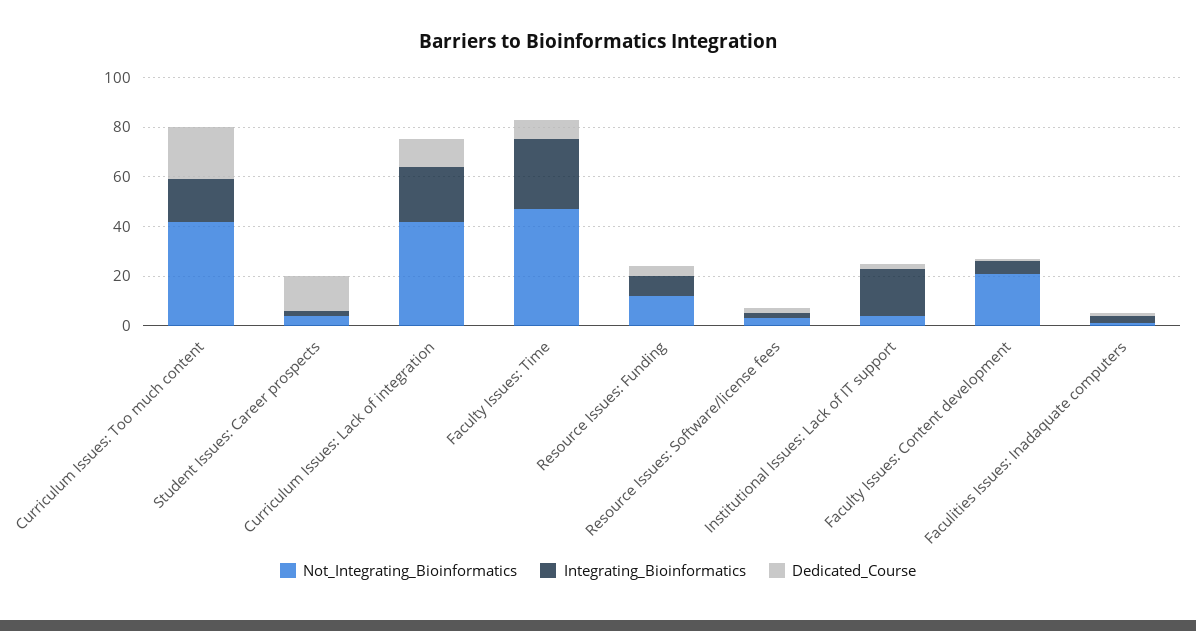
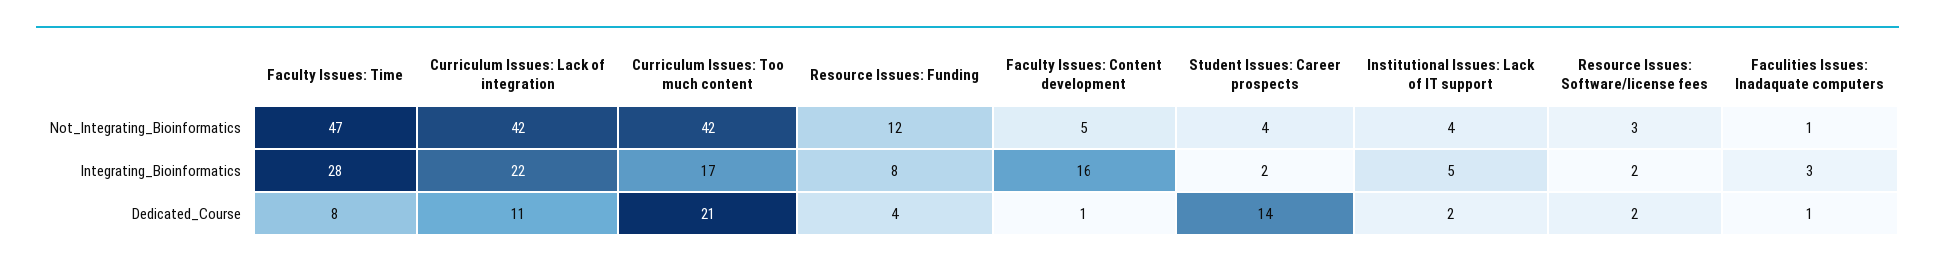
  {
    "Not_Integrating_Bioinformatics": {
      "Curriculum Issues: Too much content": 42,
      "Student Issues: Career prospects": 4,
      "Curriculum Issues: Lack of integration": 42,
      "Faculty Issues: Time": 47,
      "Resource Issues: Funding": 12,
      "Resource Issues: Software/license fees": 3,
      "Institutional Issues: Lack of IT support": 4,
-     "Faculty Issues: Content development": 20,
+     "Faculty Issues: Content development": 5,
      "Faculities Issues: Inadaquate computers": 1
    },
    "Integrating_Bioinformatics": {
      "Curriculum Issues: Too much content": 17,
      "Student Issues: Career prospects": 2,
      "Curriculum Issues: Lack of integration": 22,
      "Faculty Issues: Time": 28,
      "Resource Issues: Funding": 8,
      "Resource Issues: Software/license fees": 2,
-     "Institutional Issues: Lack of IT support": 20,
+     "Institutional Issues: Lack of IT support": 5,
-     "Faculty Issues: Content development": 5,
+     "Faculty Issues: Content development": 16,
      "Faculities Issues: Inadaquate computers": 3
    },
    "Dedicated_Course": {
      "Curriculum Issues: Too much content": 21,
      "Student Issues: Career prospects": 14,
      "Curriculum Issues: Lack of integration": 11,
      "Faculty Issues: Time": 8,
      "Resource Issues: Funding": 4,
      "Resource Issues: Software/license fees": 2,
      "Institutional Issues: Lack of IT support": 2,
      "Faculty Issues: Content development": 1,
      "Faculities Issues: Inadaquate computers": 1
    }
  }

